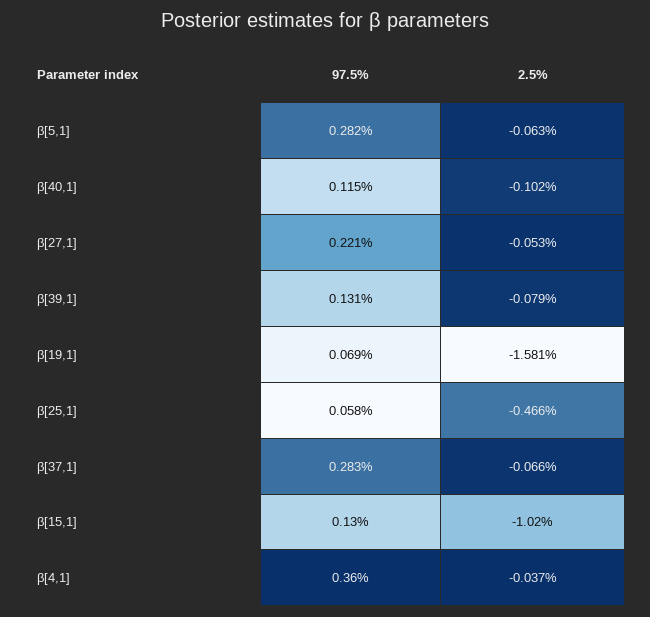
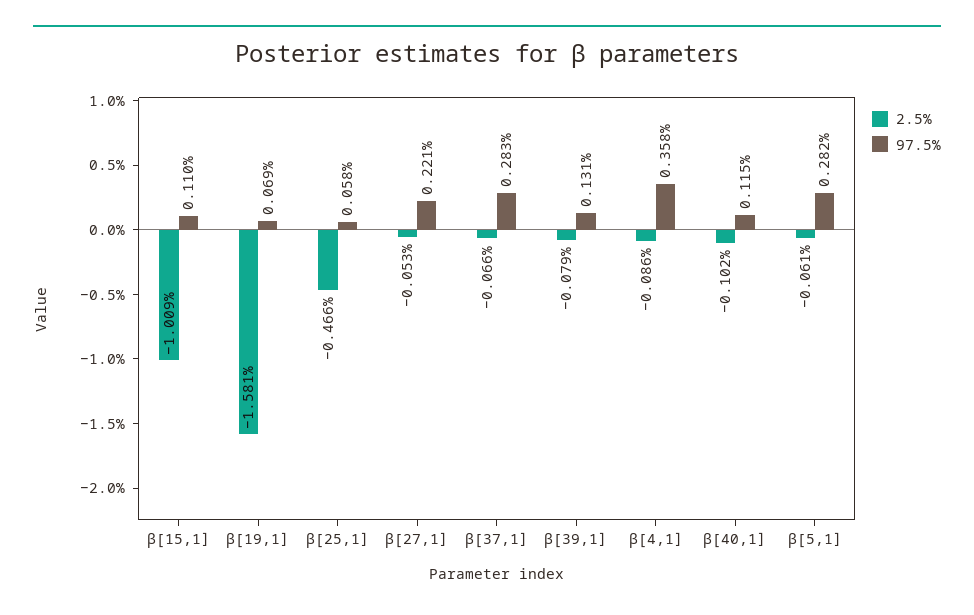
  {
    "97.5%": {
      "β[5,1]": 0.282,
      "β[40,1]": 0.115,
      "β[27,1]": 0.221,
      "β[39,1]": 0.131,
      "β[19,1]": 0.069,
      "β[25,1]": 0.058,
      "β[37,1]": 0.283,
-     "β[15,1]": 0.13,
+     "β[15,1]": 0.11,
-     "β[4,1]": 0.36
+     "β[4,1]": 0.358
    },
    "2.5%": {
-     "β[5,1]": -0.063,
+     "β[5,1]": -0.061,
      "β[40,1]": -0.102,
      "β[27,1]": -0.053,
      "β[39,1]": -0.079,
      "β[19,1]": -1.581,
      "β[25,1]": -0.466,
      "β[37,1]": -0.066,
-     "β[15,1]": -1.02,
+     "β[15,1]": -1.009,
-     "β[4,1]": -0.037
+     "β[4,1]": -0.086
    }
  }

